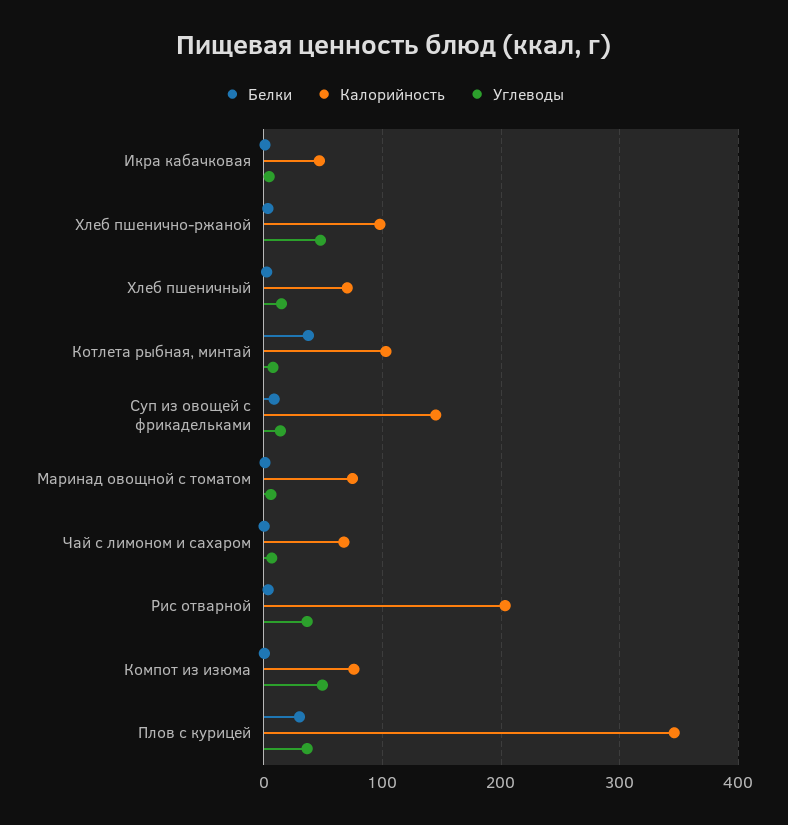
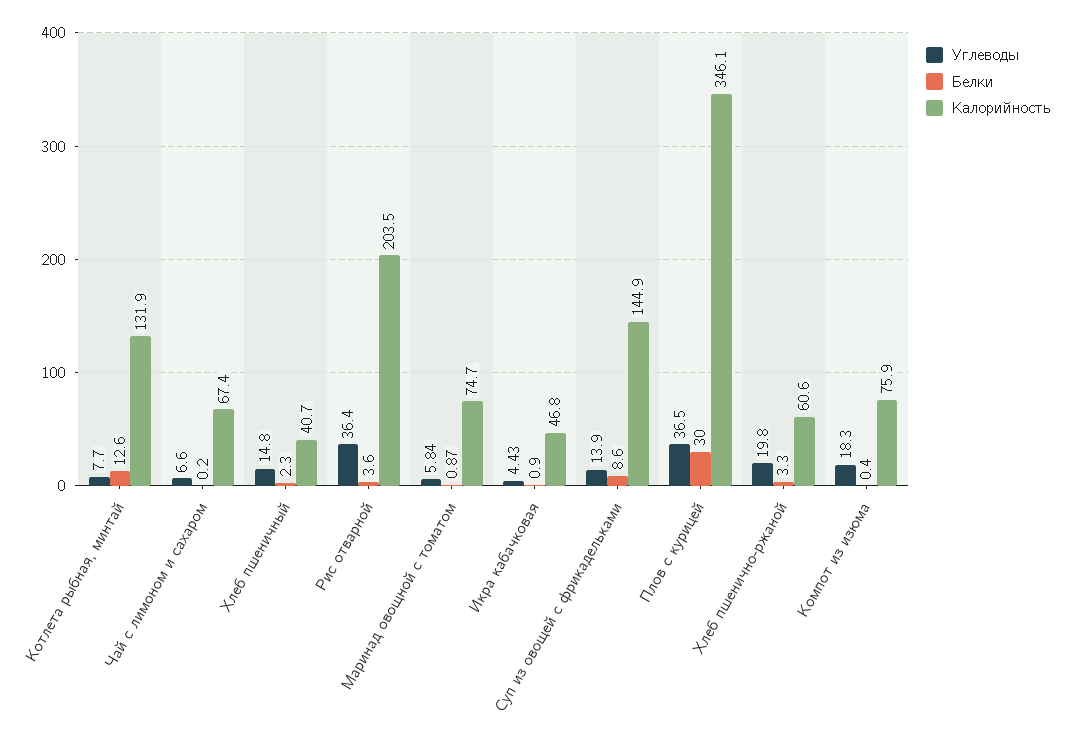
  {
    "Белки": {
      "Икра кабачковая": 0.9,
      "Хлеб пшенично-ржаной": 3.3,
      "Хлеб пшеничный": 2.3,
-     "Котлета рыбная, минтай": 40,
+     "Котлета рыбная, минтай": 12.6,
      "Суп из овощей с фрикадельками": 8.6,
      "Маринад овощной с томатом": 0.87,
      "Чай с лимоном и сахаром": 0.2,
      "Рис отварной": 3.6,
      "Компот из изюма": 0.4,
      "Плов с курицей": 30
    },
    "Калорийность": {
      "Икра кабачковая": 46.8,
-     "Хлеб пшенично-ржаной": 100,
+     "Хлеб пшенично-ржаной": 60.6,
-     "Хлеб пшеничный": 70,
+     "Хлеб пшеничный": 40.7,
-     "Котлета рыбная, минтай": 100,
+     "Котлета рыбная, минтай": 131.9,
      "Суп из овощей с фрикадельками": 144.9,
      "Маринад овощной с томатом": 74.7,
      "Чай с лимоном и сахаром": 67.4,
      "Рис отварной": 203.5,
      "Компот из изюма": 75.9,
      "Плов с курицей": 346.1
    },
    "Углеводы": {
      "Икра кабачковая": 4.43,
-     "Хлеб пшенично-ржаной": 50,
+     "Хлеб пшенично-ржаной": 19.8,
      "Хлеб пшеничный": 14.8,
      "Котлета рыбная, минтай": 7.7,
      "Суп из овощей с фрикадельками": 13.9,
      "Маринад овощной с томатом": 5.84,
      "Чай с лимоном и сахаром": 6.6,
      "Рис отварной": 36.4,
-     "Компот из изюма": 50,
+     "Компот из изюма": 18.3,
      "Плов с курицей": 36.5
    }
  }

